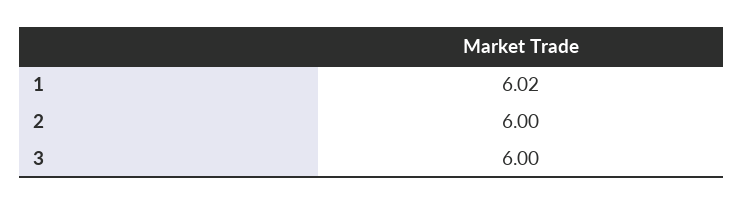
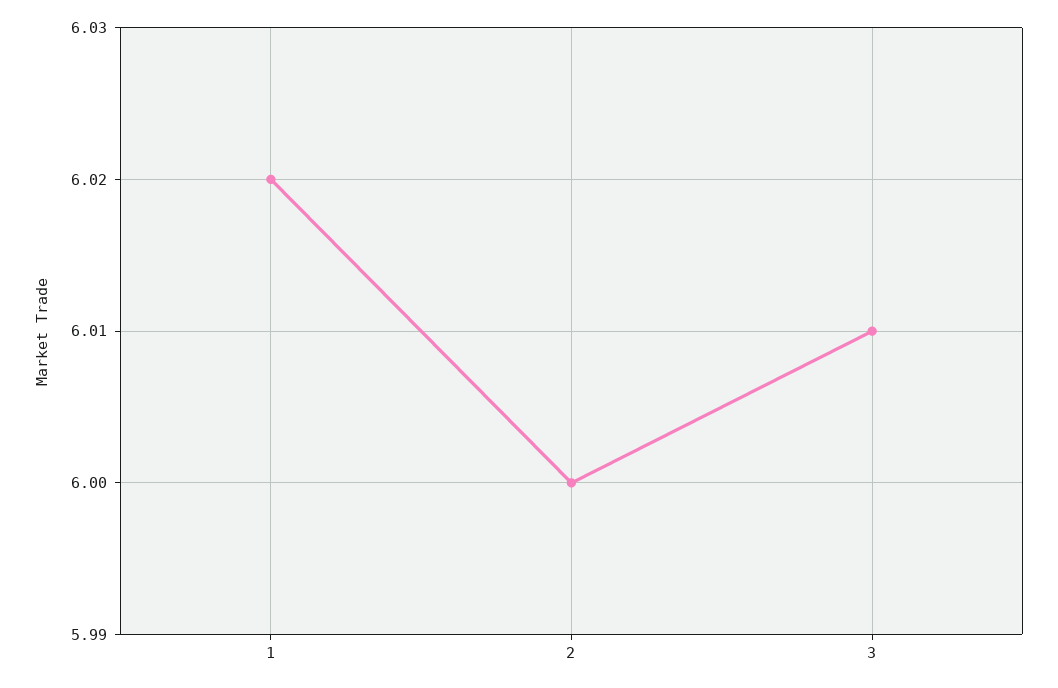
  {
    "1": 6.02,
    "2": 6,
-   "3": 6
+   "3": 6.01
  }

